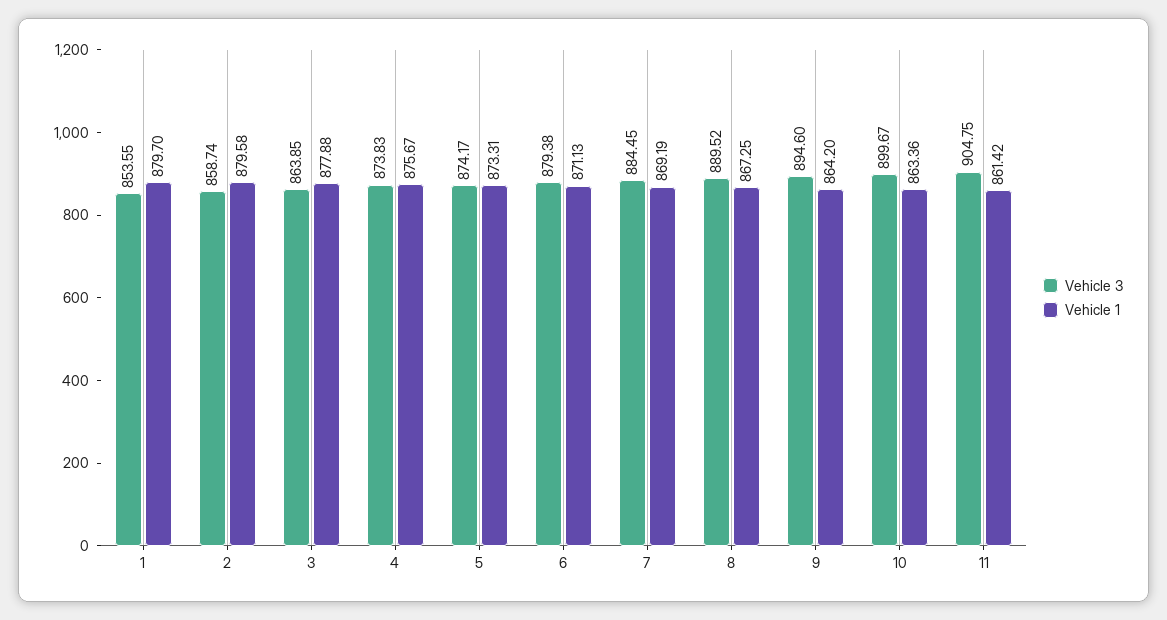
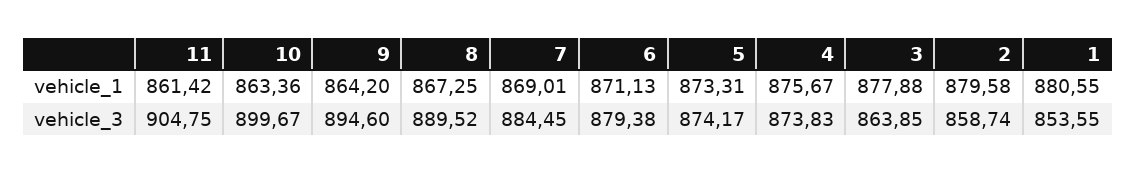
  {
    "Vehicle 3": {
      "1": 853.55,
      "2": 858.74,
      "3": 863.85,
      "4": 873.83,
      "5": 874.17,
      "6": 879.38,
      "7": 884.45,
      "8": 889.52,
      "9": 894.6,
      "10": 899.67,
      "11": 904.75
    },
    "Vehicle 1": {
-     "1": 879.7,
+     "1": 880.55,
      "2": 879.58,
      "3": 877.88,
      "4": 875.67,
      "5": 873.31,
      "6": 871.13,
-     "7": 869.19,
+     "7": 869.01,
      "8": 867.25,
      "9": 864.2,
      "10": 863.36,
      "11": 861.42
    }
  }

